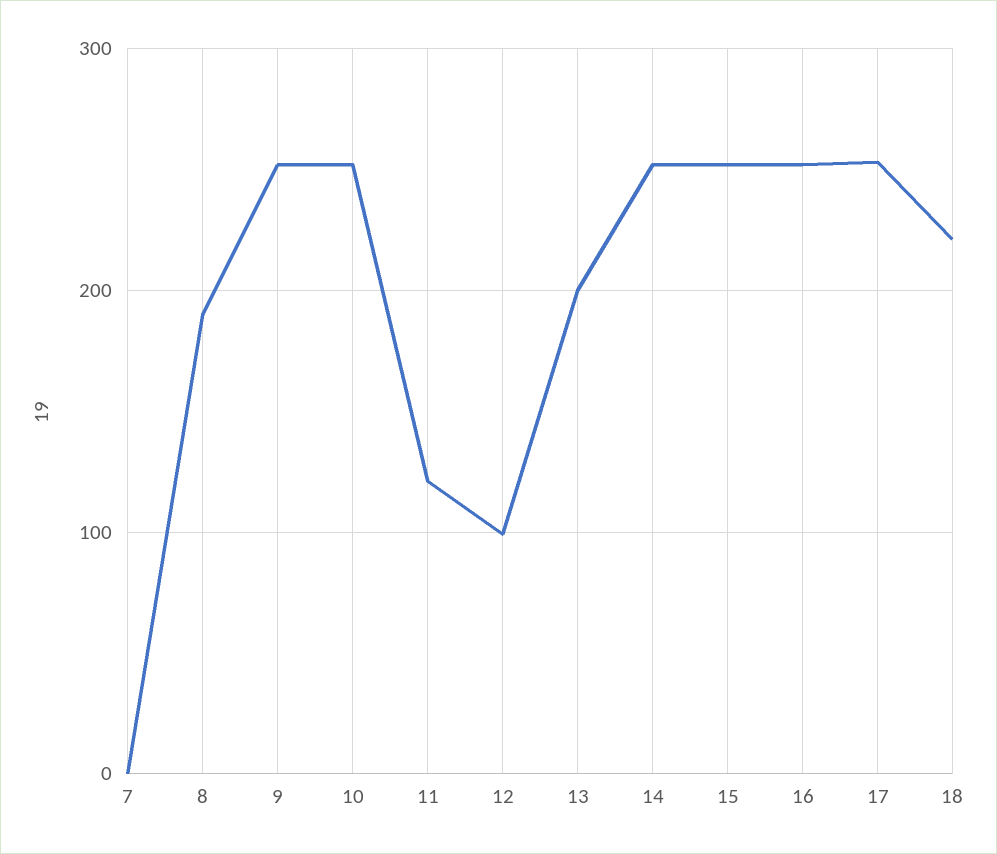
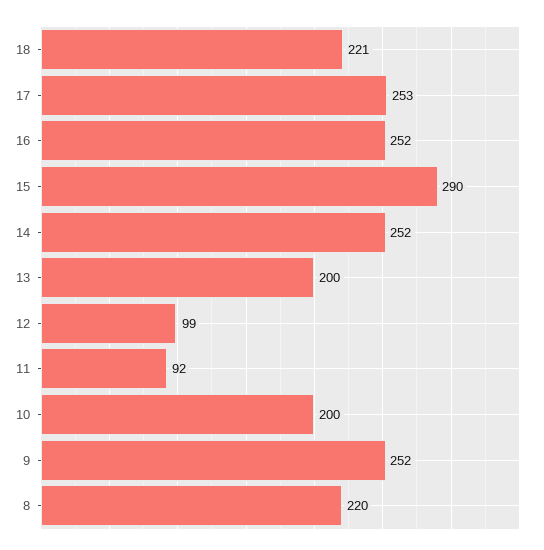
  {
-   "7": 0,
-   "8": 190,
+   "8": 220,
    "9": 252,
-   "10": 250,
+   "10": 200,
-   "11": 120,
+   "11": 92,
    "12": 99,
    "13": 200,
    "14": 252,
-   "15": 250,
+   "15": 290,
    "16": 252,
    "17": 253,
    "18": 221
  }

